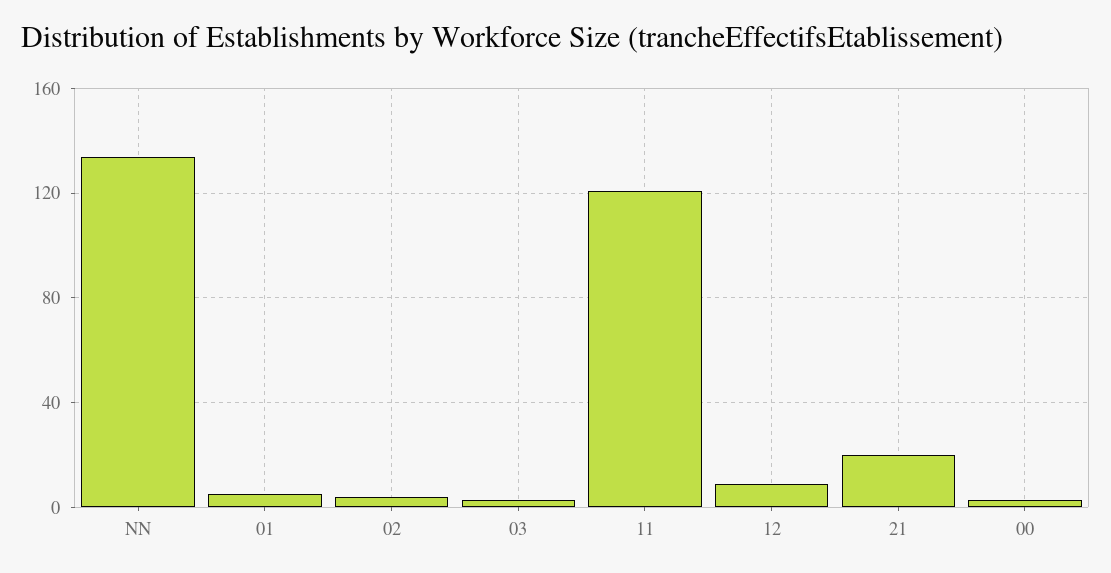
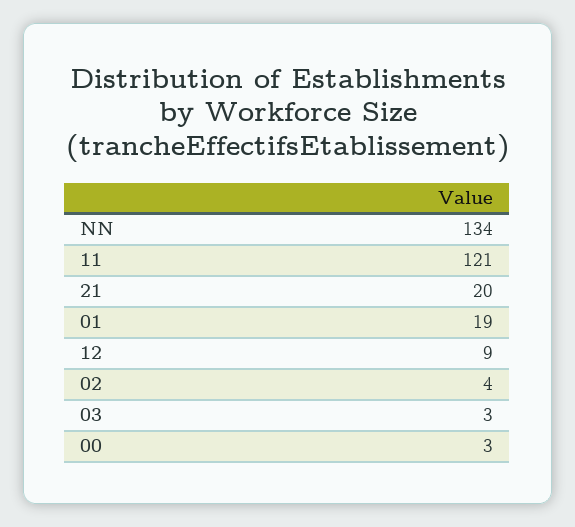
  {
    "NN": 134,
-   "01": 5,
+   "01": 19,
    "02": 4,
    "03": 3,
    "11": 121,
    "12": 9,
    "21": 20,
    "00": 3
  }

